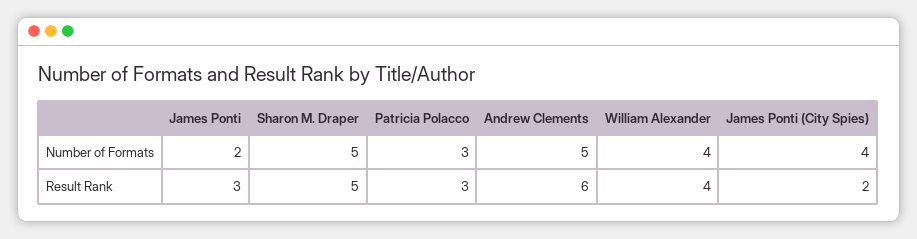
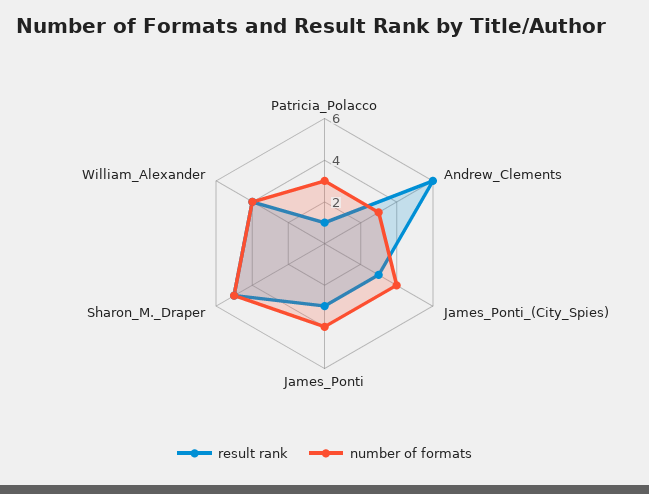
  {
    "Number of Formats": {
-     "James Ponti": 2,
+     "James Ponti": 4,
      "Sharon M. Draper": 5,
      "Patricia Polacco": 3,
-     "Andrew Clements": 5,
+     "Andrew Clements": 3,
      "William Alexander": 4,
      "James Ponti (City Spies)": 4
    },
    "Result Rank": {
      "James Ponti": 3,
      "Sharon M. Draper": 5,
-     "Patricia Polacco": 3,
+     "Patricia Polacco": 1,
      "Andrew Clements": 6,
      "William Alexander": 4,
-     "James Ponti (City Spies)": 2
+     "James Ponti (City Spies)": 3
    }
  }

